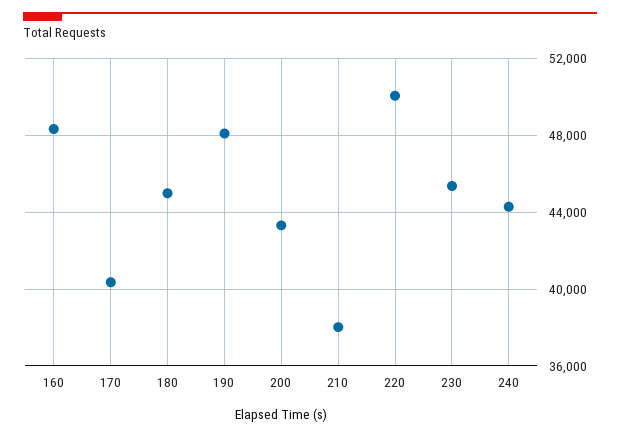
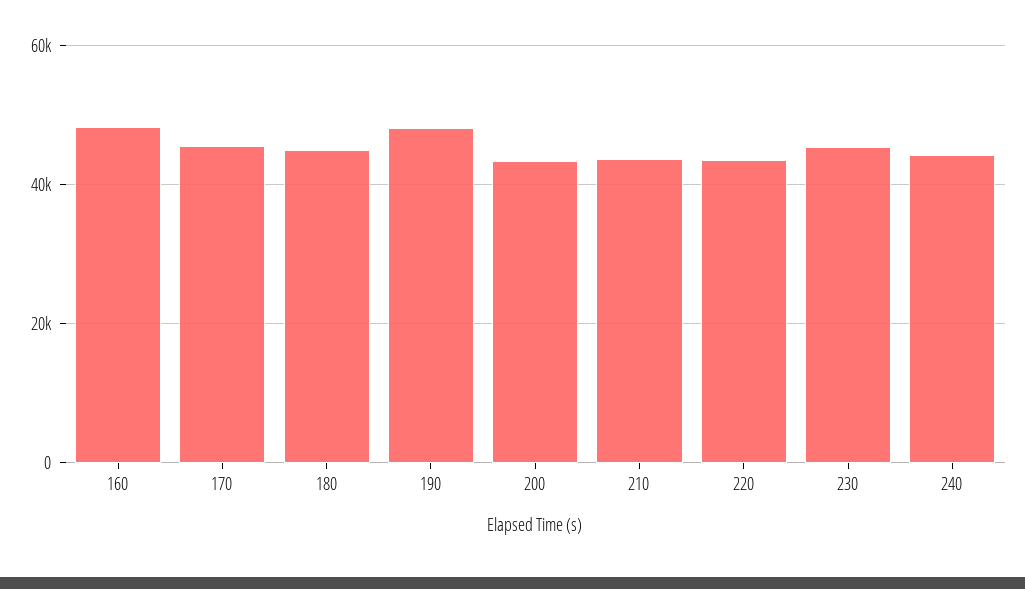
  {
    "160": 48500,
-   "170": 40500,
+   "170": 46000,
    "180": 45000,
    "190": 48000,
    "200": 43500,
-   "210": 38000,
+   "210": 44000,
-   "220": 50000,
+   "220": 44000,
    "230": 45500,
    "240": 44500
  }

